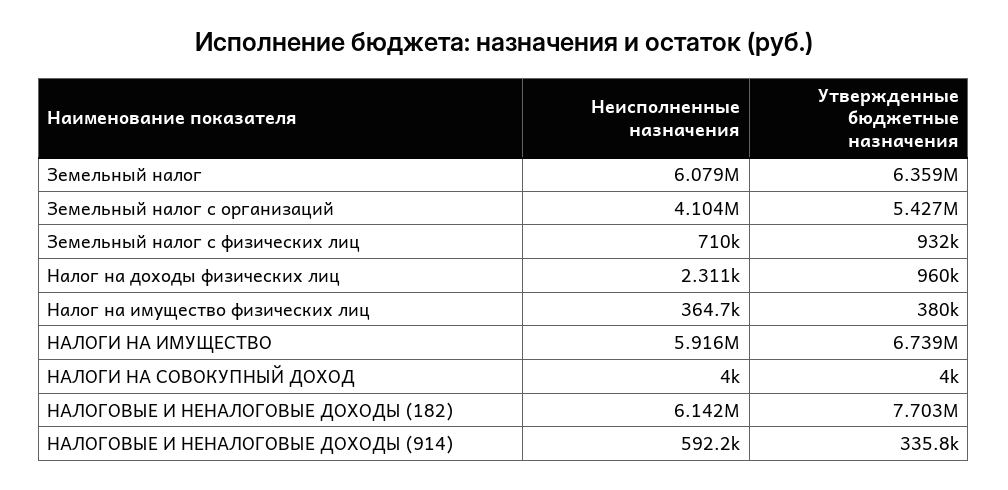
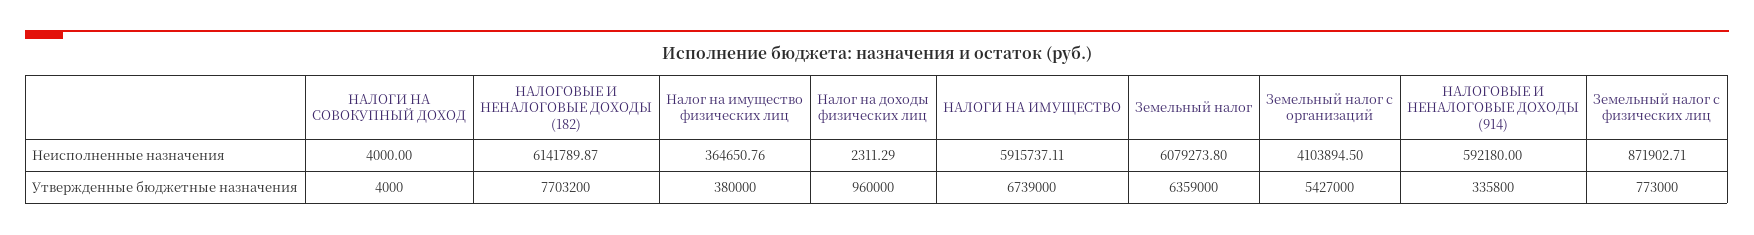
  {
    "Неисполненные назначения": {
      "Земельный налог": 6079273.8,
      "Земельный налог с организаций": 4103894.5,
-     "Земельный налог с физических лиц": 710000,
+     "Земельный налог с физических лиц": 871902.71,
      "Налог на доходы физических лиц": 2311.29,
      "Налог на имущество физических лиц": 364650.76,
      "НАЛОГИ НА ИМУЩЕСТВО": 5915737.11,
      "НАЛОГИ НА СОВОКУПНЫЙ ДОХОД": 4000,
      "НАЛОГОВЫЕ И НЕНАЛОГОВЫЕ ДОХОДЫ (182)": 6141789.87,
      "НАЛОГОВЫЕ И НЕНАЛОГОВЫЕ ДОХОДЫ (914)": 592180
    },
    "Утвержденные бюджетные назначения": {
      "Земельный налог": 6359000,
      "Земельный налог с организаций": 5427000,
-     "Земельный налог с физических лиц": 932000,
+     "Земельный налог с физических лиц": 773000,
      "Налог на доходы физических лиц": 960000,
      "Налог на имущество физических лиц": 380000,
      "НАЛОГИ НА ИМУЩЕСТВО": 6739000,
      "НАЛОГИ НА СОВОКУПНЫЙ ДОХОД": 4000,
-     "НАЛОГОВЫЕ И НЕНАЛОГОВЫЕ ДОХОДЫ (182)": 7703000,
+     "НАЛОГОВЫЕ И НЕНАЛОГОВЫЕ ДОХОДЫ (182)": 7703200,
      "НАЛОГОВЫЕ И НЕНАЛОГОВЫЕ ДОХОДЫ (914)": 335800
    }
  }

